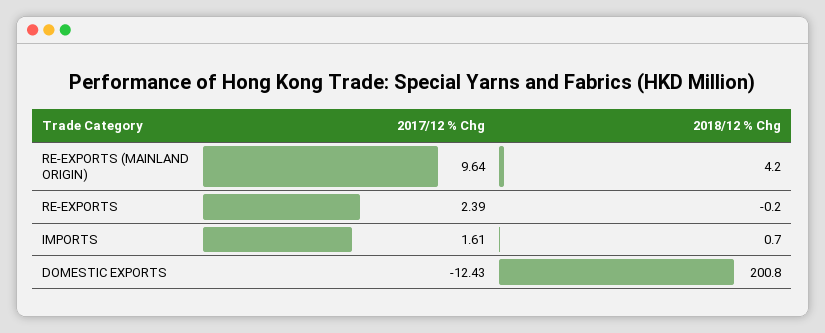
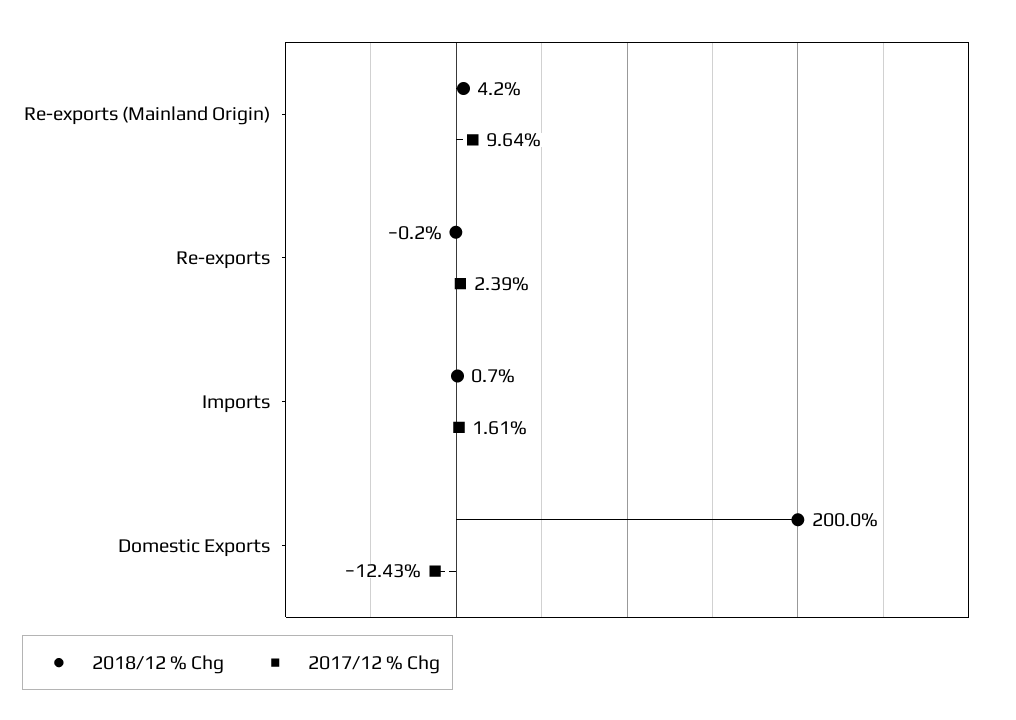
  {
    "2017/12 % Chg": {
      "RE-EXPORTS (MAINLAND ORIGIN)": 9.64,
      "RE-EXPORTS": 2.39,
      "IMPORTS": 1.61,
      "DOMESTIC EXPORTS": -12.43
    },
    "2018/12 % Chg": {
      "RE-EXPORTS (MAINLAND ORIGIN)": 4.2,
      "RE-EXPORTS": -0.2,
      "IMPORTS": 0.7,
-     "DOMESTIC EXPORTS": 200.8
+     "DOMESTIC EXPORTS": 200
    }
  }

